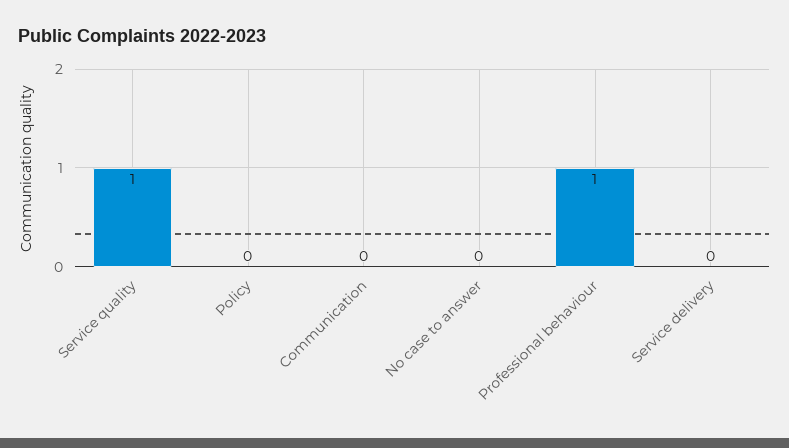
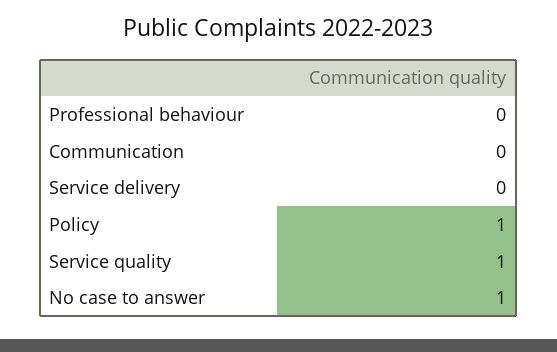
  {
    "Service quality": 1,
-   "Policy": 0,
+   "Policy": 1,
    "Communication": 0,
-   "No case to answer": 0,
+   "No case to answer": 1,
-   "Professional behaviour": 1,
+   "Professional behaviour": 0,
    "Service delivery": 0
  }

